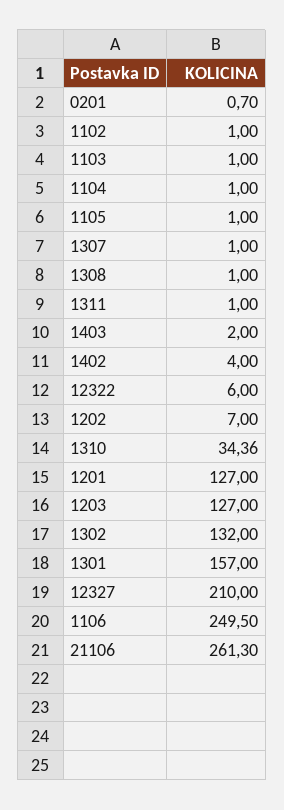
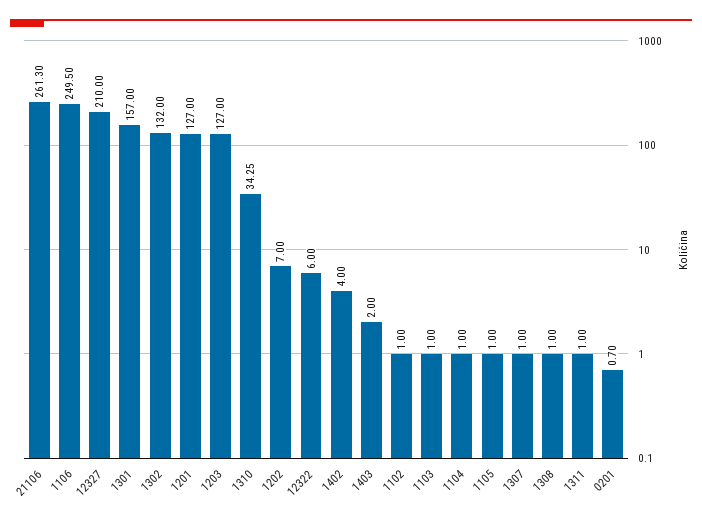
  {
    "0201": 0.7,
    "1102": 1,
    "1103": 1,
    "1104": 1,
    "1105": 1,
    "1307": 1,
    "1308": 1,
    "1311": 1,
    "1403": 2,
    "1402": 4,
    "12322": 6,
    "1202": 7,
-   "1310": 34.36,
+   "1310": 34.25,
    "1201": 127,
    "1203": 127,
    "1302": 132,
    "1301": 157,
    "12327": 210,
    "1106": 249.5,
    "21106": 261.3
  }

